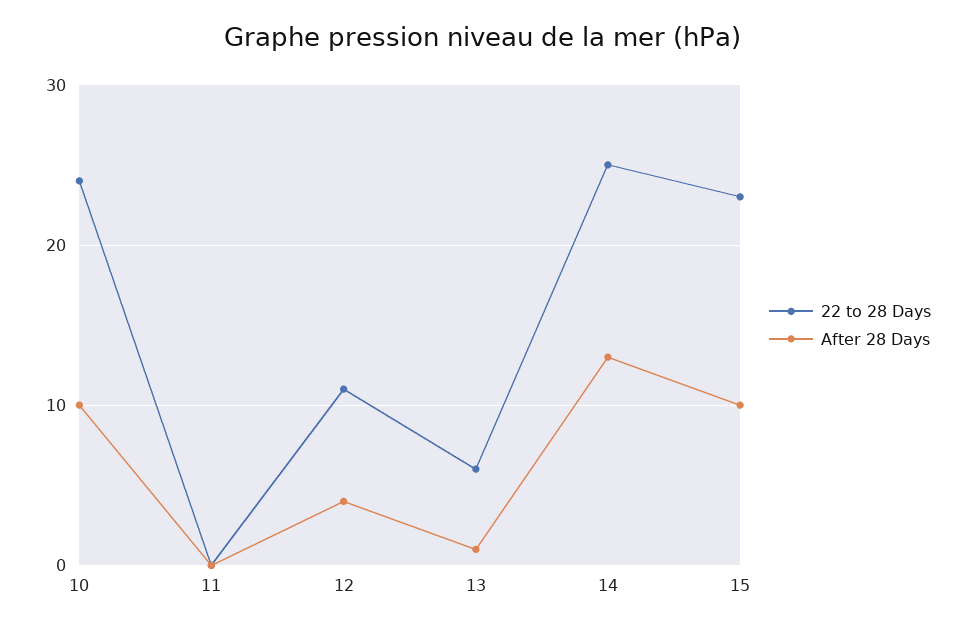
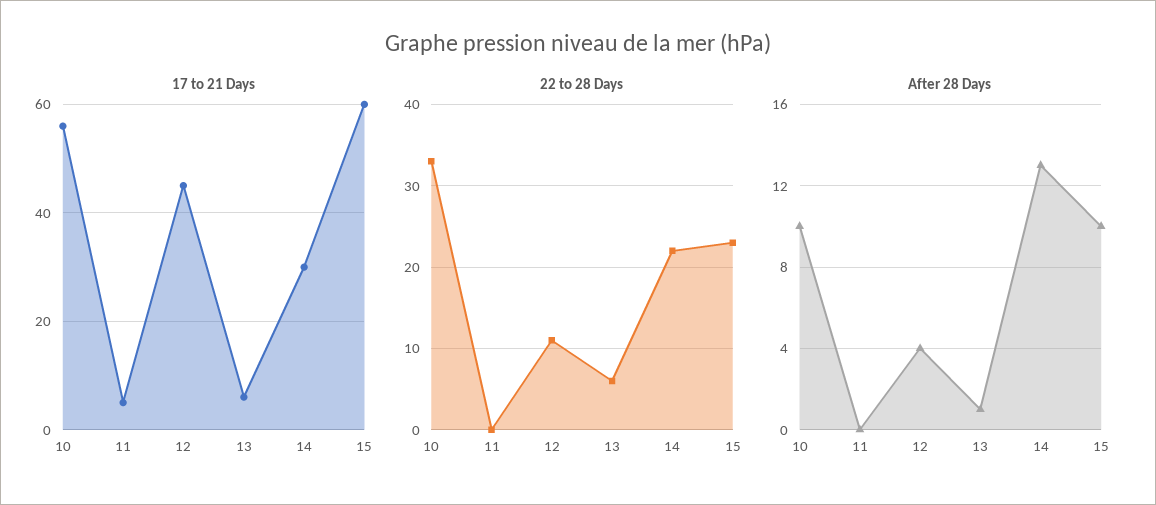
  {
    "22 to 28 Days": {
-     "10": 24,
+     "10": 33,
      "11": 0,
      "12": 11,
      "13": 6,
-     "14": 25,
+     "14": 22,
      "15": 23
    },
    "After 28 Days": {
      "10": 10,
      "11": 0,
      "12": 4,
      "13": 1,
      "14": 13,
      "15": 10
-   }
+   },
+   "17 to 21 Days": {
+     "10": 55,
+     "11": 5,
+     "12": 45,
+     "13": 5,
+     "14": 30,
+     "15": 60
+   }
  }

